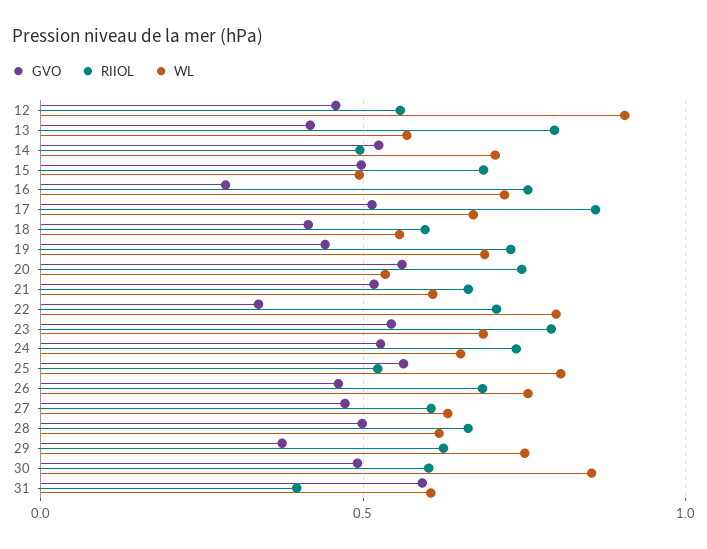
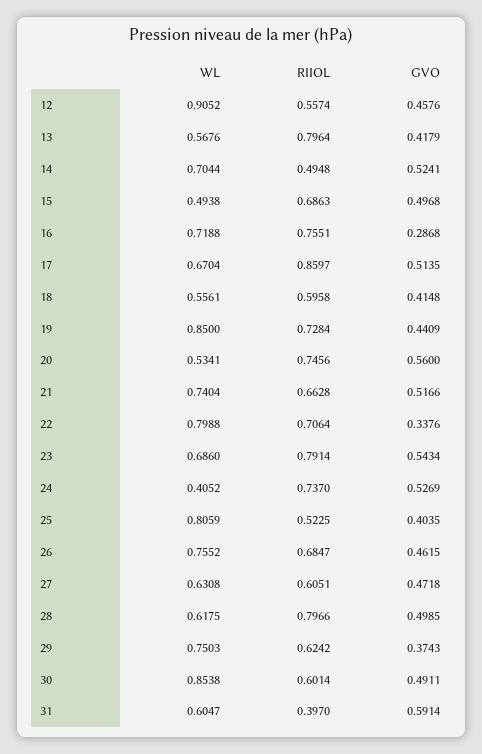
  {
    "GVO": {
      "12": 0.4576,
      "13": 0.4179,
      "14": 0.5241,
      "15": 0.4968,
      "16": 0.2868,
      "17": 0.5135,
      "18": 0.4148,
      "19": 0.4409,
      "20": 0.56,
      "21": 0.5166,
      "22": 0.3376,
      "23": 0.5434,
      "24": 0.5269,
-     "25": 0.55,
+     "25": 0.4035,
      "26": 0.4615,
      "27": 0.4718,
      "28": 0.4985,
      "29": 0.3743,
      "30": 0.4911,
      "31": 0.5914
    },
    "RIIOL": {
      "12": 0.5574,
      "13": 0.7964,
      "14": 0.4948,
      "15": 0.6863,
      "16": 0.7551,
      "17": 0.8597,
      "18": 0.5958,
      "19": 0.7284,
      "20": 0.7456,
      "21": 0.6628,
      "22": 0.7064,
      "23": 0.7914,
      "24": 0.737,
      "25": 0.5225,
      "26": 0.6847,
      "27": 0.6051,
-     "28": 0.65,
+     "28": 0.7966,
      "29": 0.6242,
      "30": 0.6014,
      "31": 0.397
    },
    "WL": {
      "12": 0.9052,
      "13": 0.5676,
      "14": 0.7044,
      "15": 0.4938,
      "16": 0.7188,
      "17": 0.6704,
      "18": 0.5561,
-     "19": 0.7,
+     "19": 0.85,
      "20": 0.5341,
-     "21": 0.6,
+     "21": 0.7404,
      "22": 0.7988,
      "23": 0.686,
-     "24": 0.65,
+     "24": 0.4052,
      "25": 0.8059,
      "26": 0.7552,
      "27": 0.6308,
      "28": 0.6175,
      "29": 0.7503,
      "30": 0.8538,
      "31": 0.6047
    }
  }

